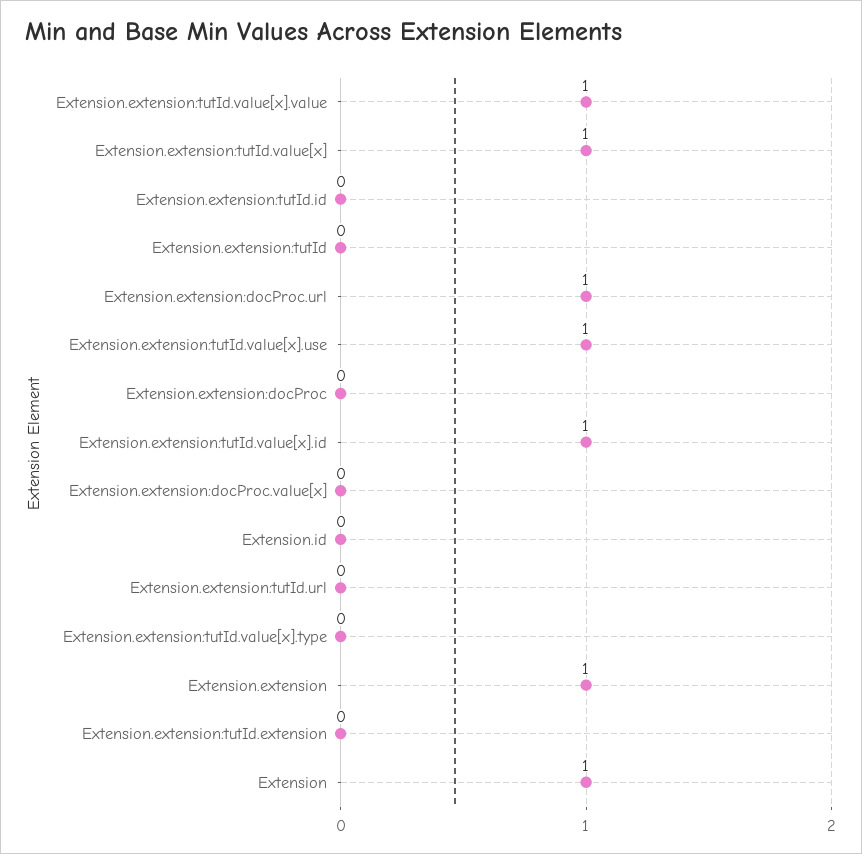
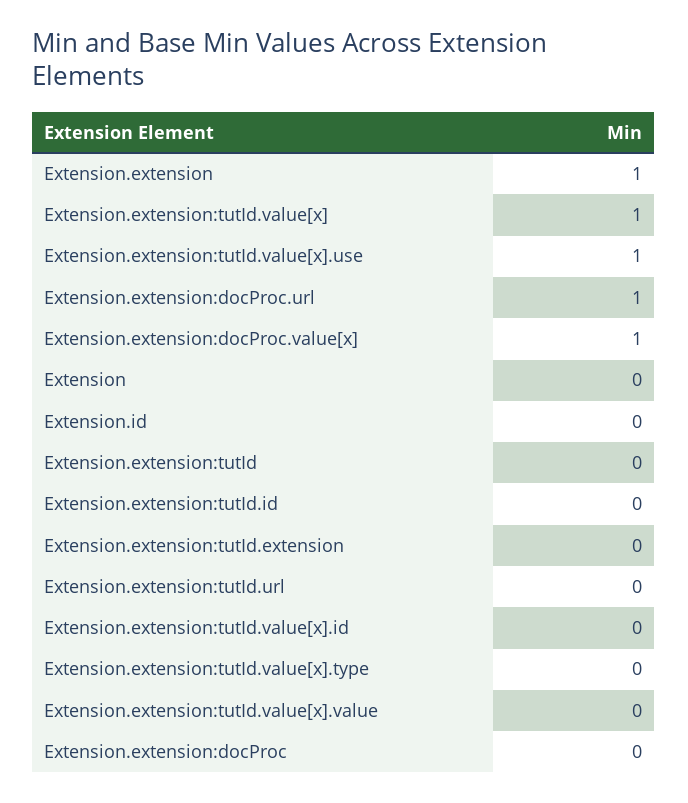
  {
-   "Extension.extension:tutId.value[x].value": 1,
+   "Extension.extension:tutId.value[x].value": 0,
    "Extension.extension:tutId.value[x]": 1,
    "Extension.extension:tutId.id": 0,
    "Extension.extension:tutId": 0,
    "Extension.extension:docProc.url": 1,
    "Extension.extension:tutId.value[x].use": 1,
    "Extension.extension:docProc": 0,
-   "Extension.extension:tutId.value[x].id": 1,
+   "Extension.extension:tutId.value[x].id": 0,
-   "Extension.extension:docProc.value[x]": 0,
+   "Extension.extension:docProc.value[x]": 1,
    "Extension.id": 0,
    "Extension.extension:tutId.url": 0,
    "Extension.extension:tutId.value[x].type": 0,
    "Extension.extension": 1,
    "Extension.extension:tutId.extension": 0,
-   "Extension": 1
+   "Extension": 0
  }

